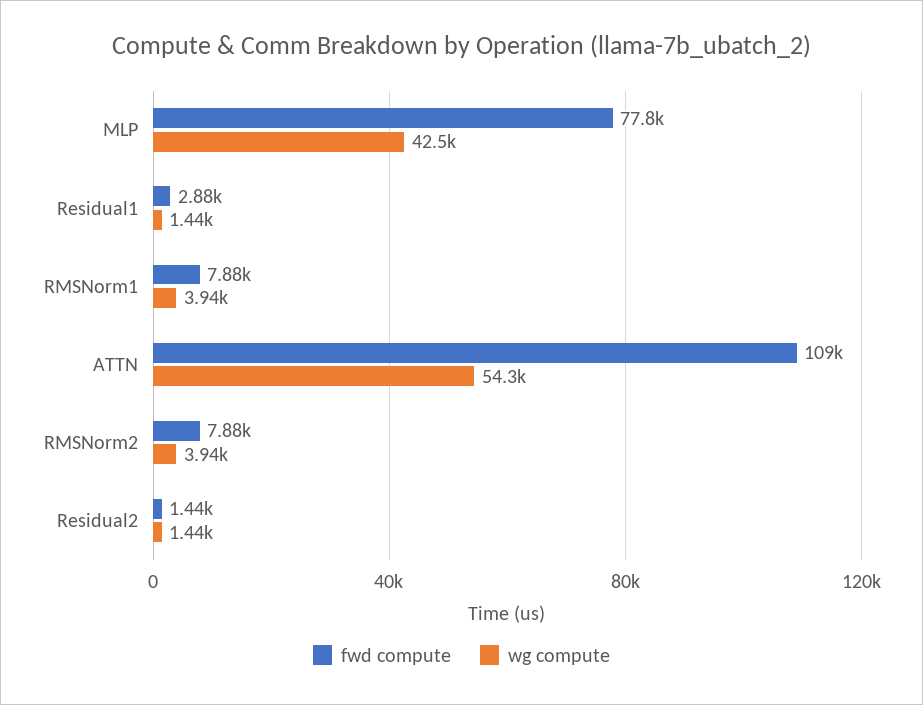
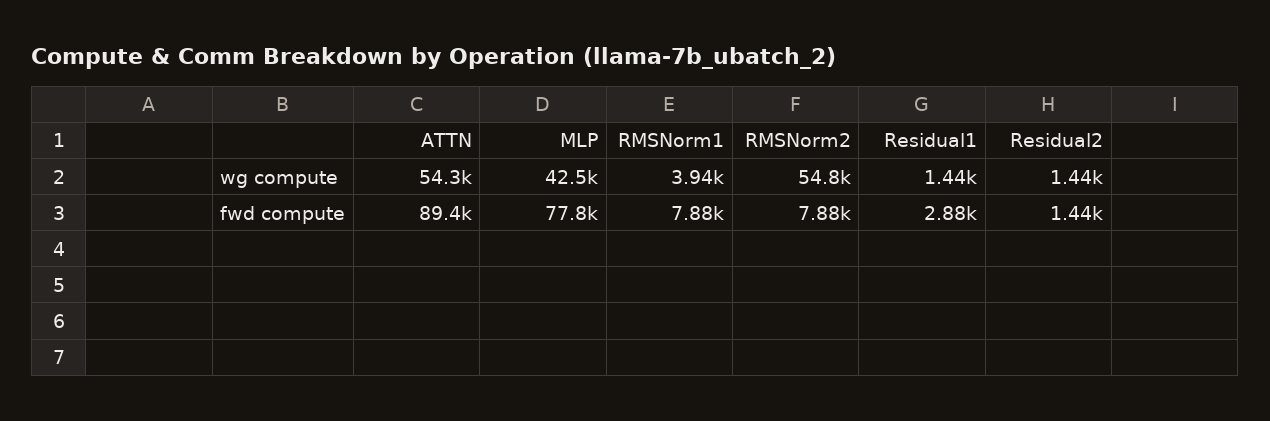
  {
    "fwd compute": {
      "MLP": 77800,
      "Residual1": 2880,
      "RMSNorm1": 7880,
-     "ATTN": 109000,
+     "ATTN": 89400,
      "RMSNorm2": 7880,
      "Residual2": 1440
    },
    "wg compute": {
      "MLP": 42500,
      "Residual1": 1440,
      "RMSNorm1": 3940,
      "ATTN": 54300,
-     "RMSNorm2": 3940,
+     "RMSNorm2": 54800,
      "Residual2": 1440
    }
  }

